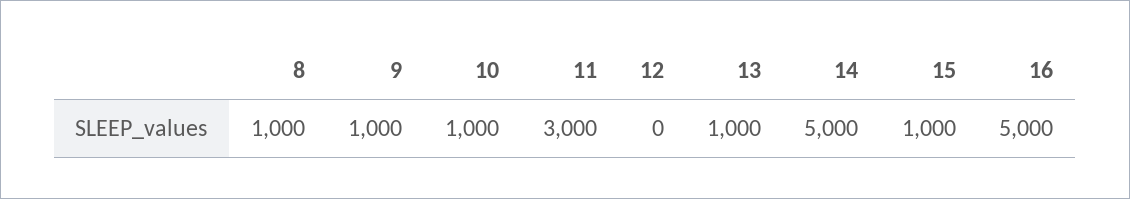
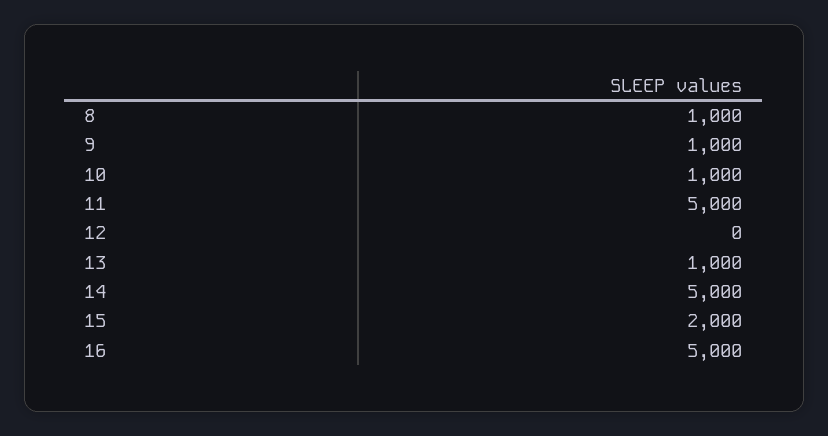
  {
    "8": 1000,
    "9": 1000,
    "10": 1000,
-   "11": 3000,
+   "11": 5000,
    "12": 0,
    "13": 1000,
    "14": 5000,
-   "15": 1000,
+   "15": 2000,
    "16": 5000
  }

